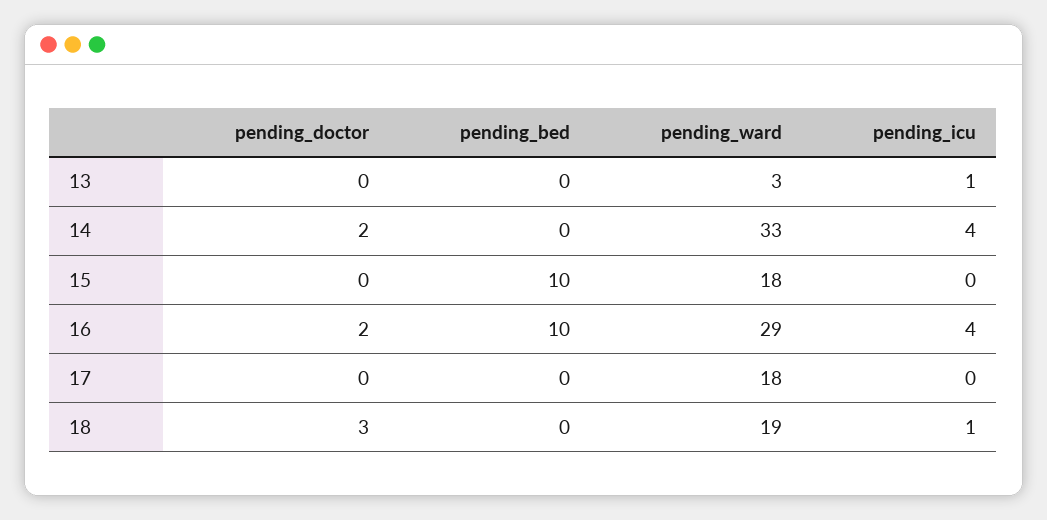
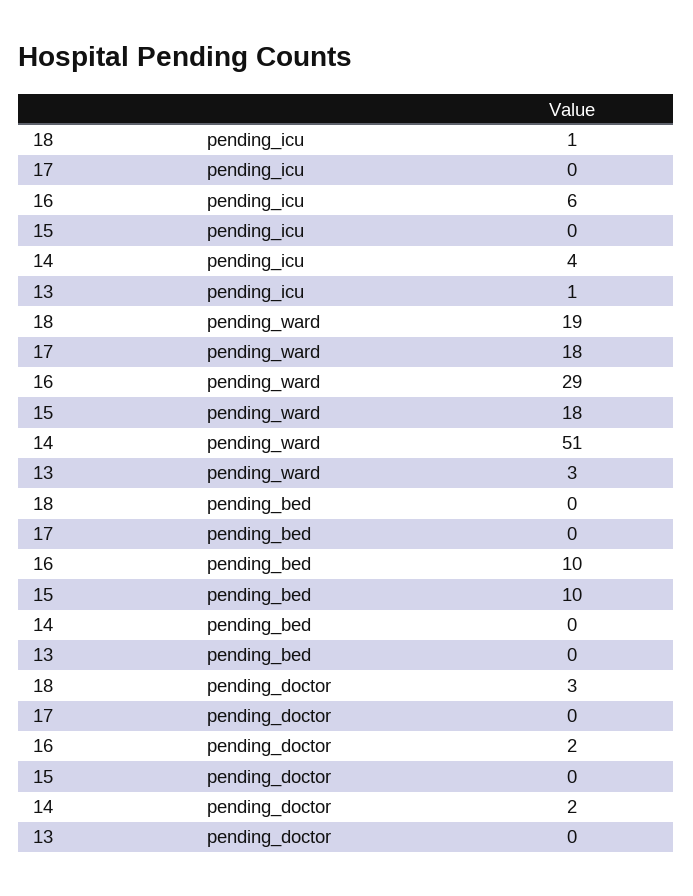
  {
    "pending_doctor": {
      "13": 0,
      "14": 2,
      "15": 0,
      "16": 2,
      "17": 0,
      "18": 3
    },
    "pending_bed": {
      "13": 0,
      "14": 0,
      "15": 10,
      "16": 10,
      "17": 0,
      "18": 0
    },
    "pending_ward": {
      "13": 3,
-     "14": 33,
+     "14": 51,
      "15": 18,
      "16": 29,
      "17": 18,
      "18": 19
    },
    "pending_icu": {
      "13": 1,
      "14": 4,
      "15": 0,
-     "16": 4,
+     "16": 6,
      "17": 0,
      "18": 1
    }
  }

